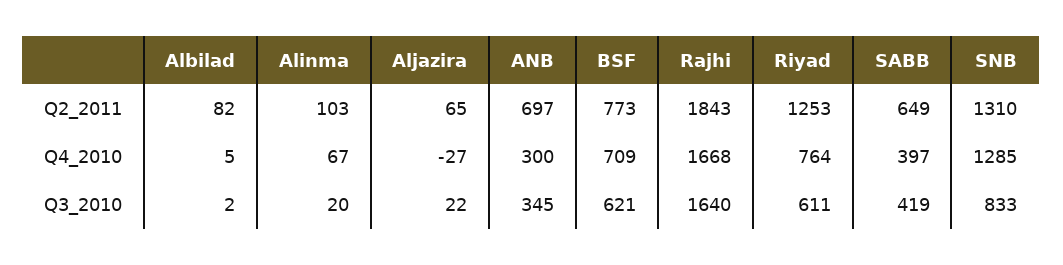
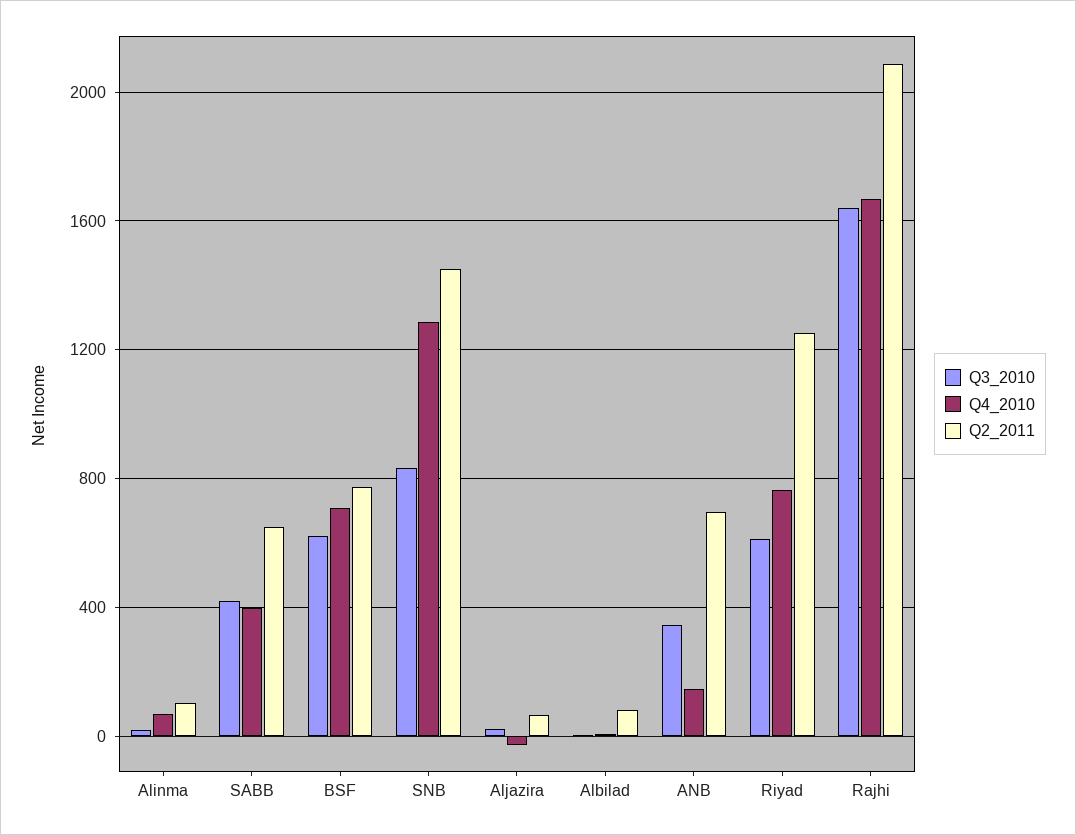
  {
    "Q2_2011": {
      "Albilad": 82,
      "Alinma": 103,
      "Aljazira": 65,
      "ANB": 697,
      "BSF": 773,
-     "Rajhi": 1843,
+     "Rajhi": 2100,
      "Riyad": 1253,
      "SABB": 649,
-     "SNB": 1310
+     "SNB": 1450
    },
    "Q4_2010": {
      "Albilad": 5,
      "Alinma": 67,
      "Aljazira": -27,
-     "ANB": 300,
+     "ANB": 150,
      "BSF": 709,
      "Rajhi": 1668,
      "Riyad": 764,
      "SABB": 397,
      "SNB": 1285
    },
    "Q3_2010": {
      "Albilad": 2,
      "Alinma": 20,
      "Aljazira": 22,
      "ANB": 345,
      "BSF": 621,
      "Rajhi": 1640,
      "Riyad": 611,
      "SABB": 419,
      "SNB": 833
    }
  }

